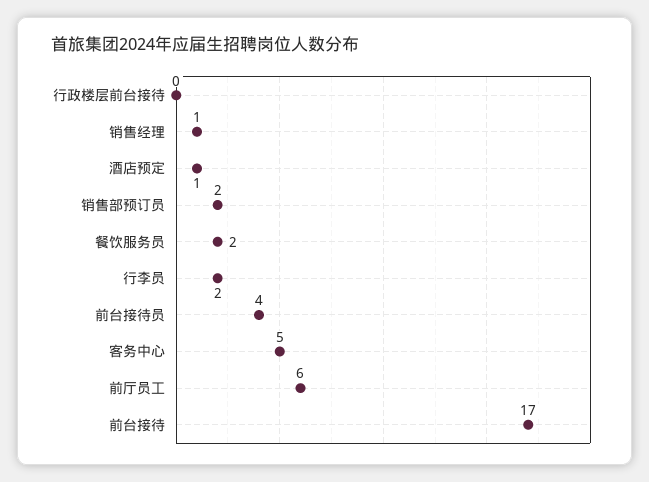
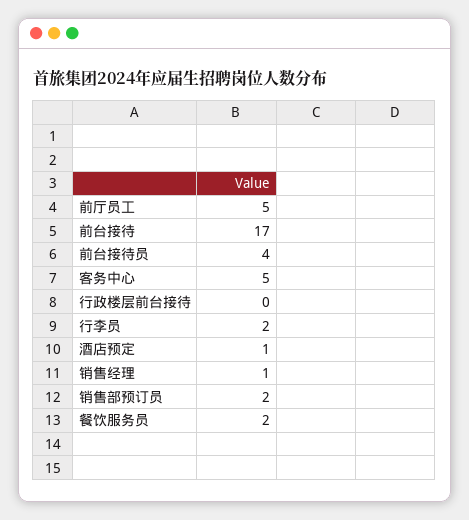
  {
    "行政楼层前台接待": 0,
    "销售经理": 1,
    "酒店预定": 1,
    "销售部预订员": 2,
    "餐饮服务员": 2,
    "行李员": 2,
    "前台接待员": 4,
    "客务中心": 5,
-   "前厅员工": 6,
+   "前厅员工": 5,
    "前台接待": 17
  }

